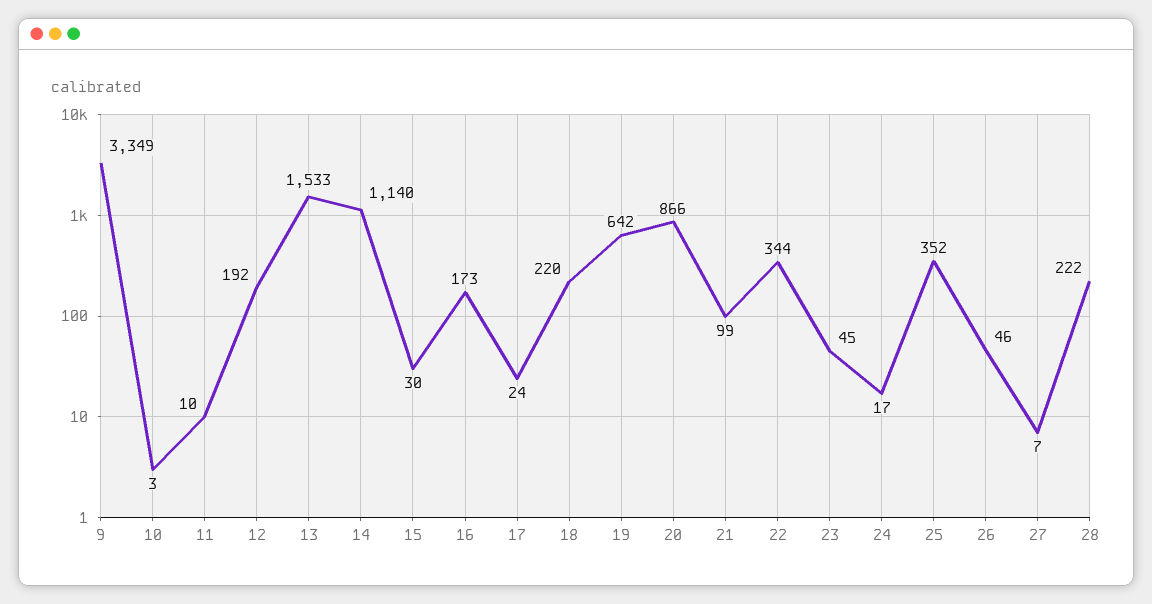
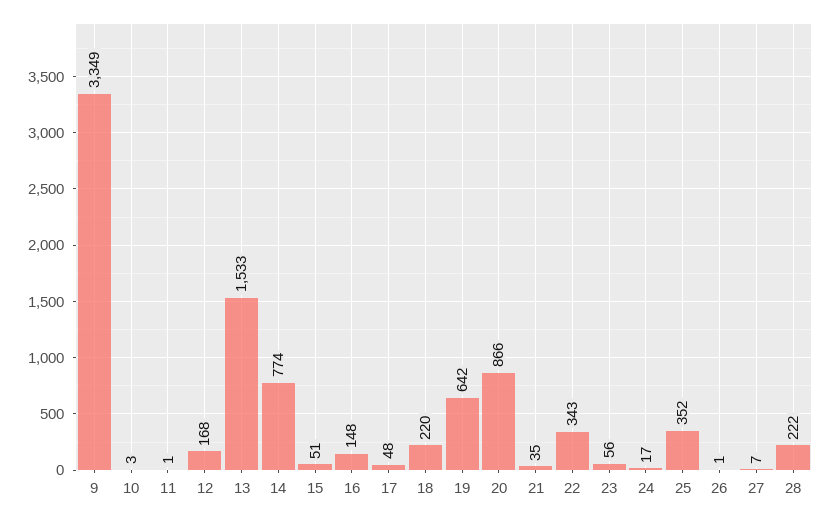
  {
    "9": 3349,
    "10": 3,
-   "11": 10,
+   "11": 1,
-   "12": 192,
+   "12": 168,
    "13": 1533,
-   "14": 1140,
+   "14": 774,
-   "15": 30,
+   "15": 51,
-   "16": 173,
+   "16": 148,
-   "17": 24,
+   "17": 48,
    "18": 220,
    "19": 642,
    "20": 866,
-   "21": 99,
+   "21": 35,
-   "22": 344,
+   "22": 343,
-   "23": 45,
+   "23": 56,
    "24": 17,
    "25": 352,
-   "26": 46,
+   "26": 1,
    "27": 7,
    "28": 222
  }

